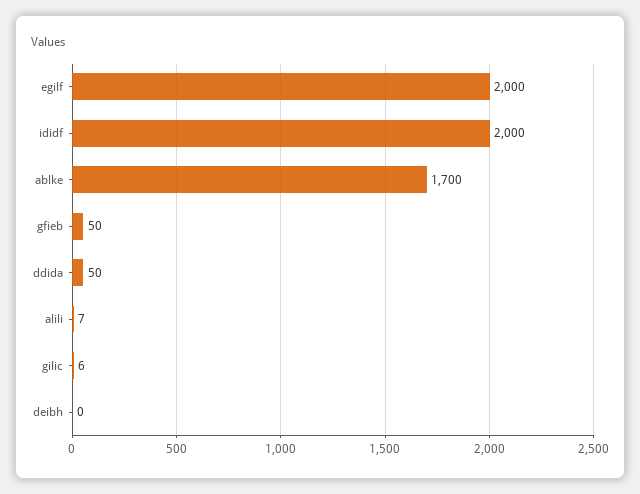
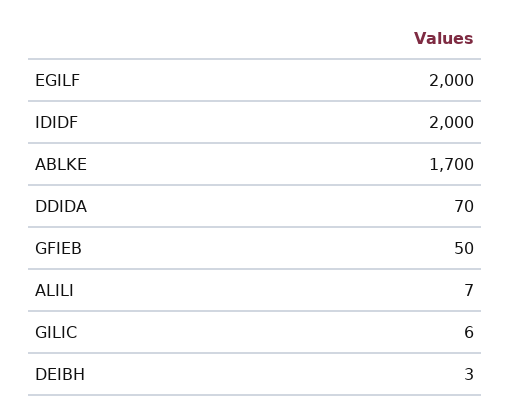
  {
    "egilf": 2000,
    "ididf": 2000,
    "ablke": 1700,
    "gfieb": 50,
-   "ddida": 50,
+   "ddida": 70,
    "alili": 7,
    "gilic": 6,
-   "deibh": 0
+   "deibh": 3
  }

